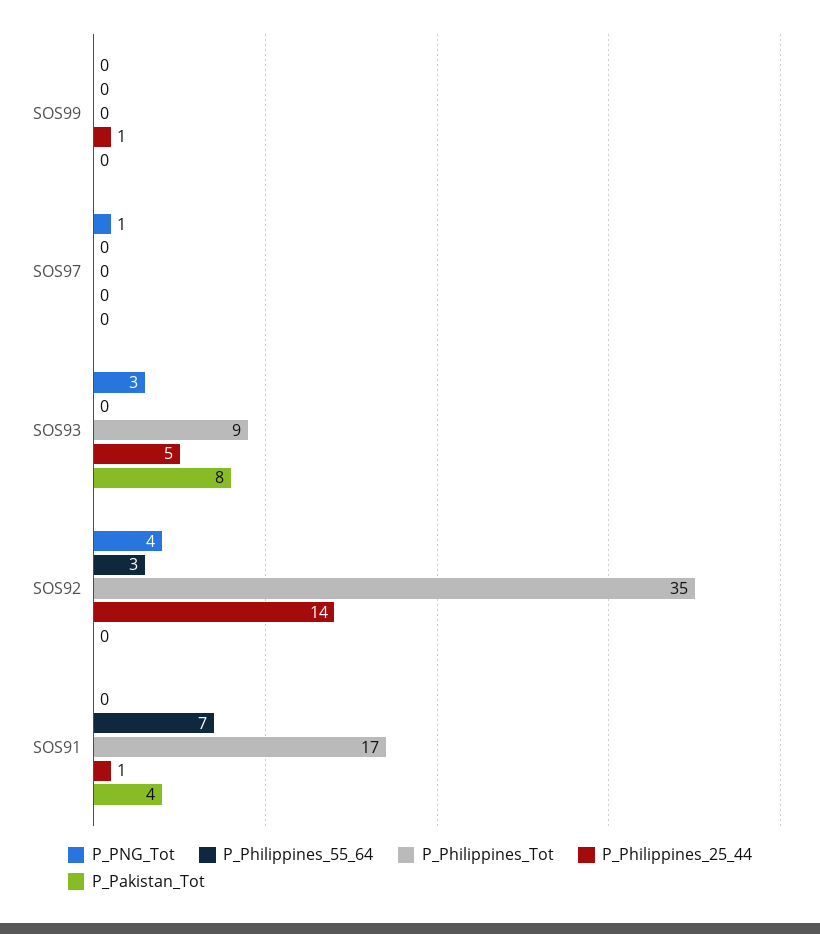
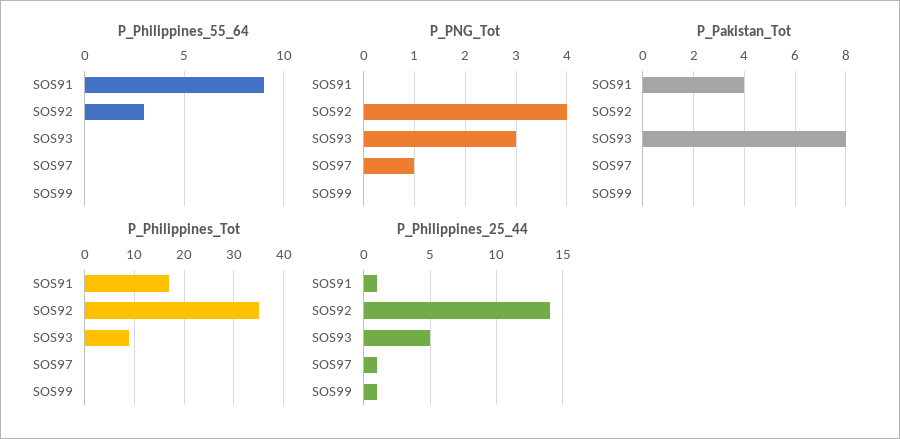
  {
    "P_PNG_Tot": {
      "SOS99": 0,
      "SOS97": 1,
      "SOS93": 3,
      "SOS92": 4,
      "SOS91": 0
    },
    "P_Philippines_55_64": {
      "SOS99": 0,
      "SOS97": 0,
      "SOS93": 0,
      "SOS92": 3,
-     "SOS91": 7
+     "SOS91": 9
    },
    "P_Philippines_Tot": {
      "SOS99": 0,
      "SOS97": 0,
      "SOS93": 9,
      "SOS92": 35,
      "SOS91": 17
    },
    "P_Philippines_25_44": {
      "SOS99": 1,
-     "SOS97": 0,
+     "SOS97": 1,
      "SOS93": 5,
      "SOS92": 14,
      "SOS91": 1
    },
    "P_Pakistan_Tot": {
      "SOS99": 0,
      "SOS97": 0,
      "SOS93": 8,
      "SOS92": 0,
      "SOS91": 4
    }
  }

